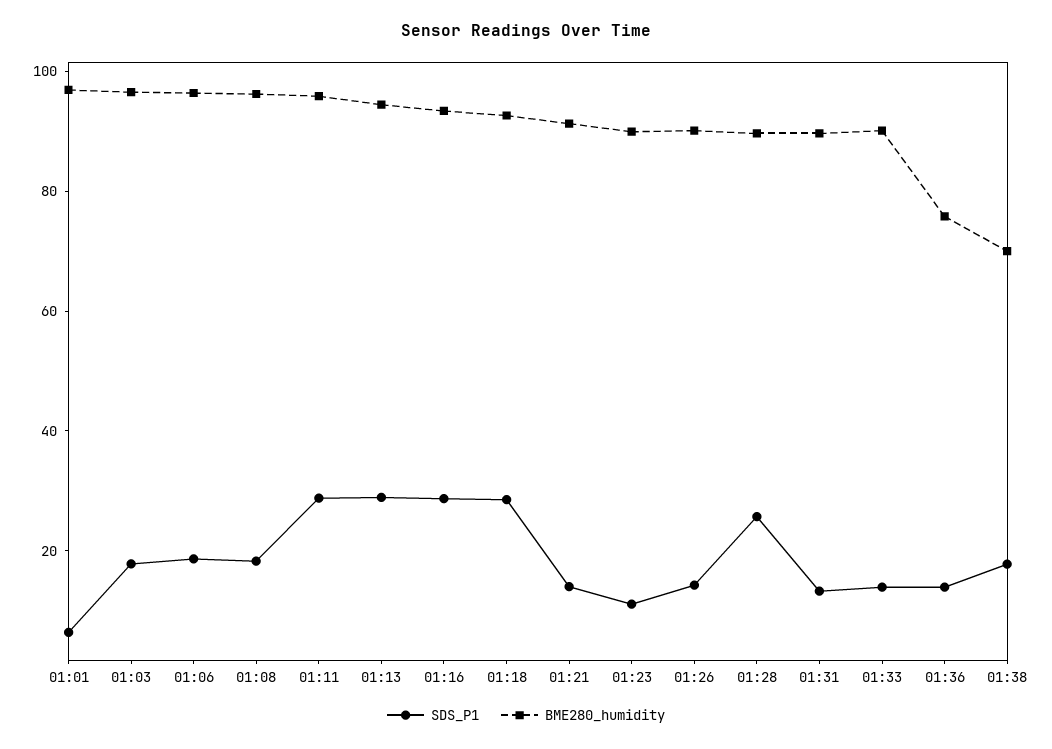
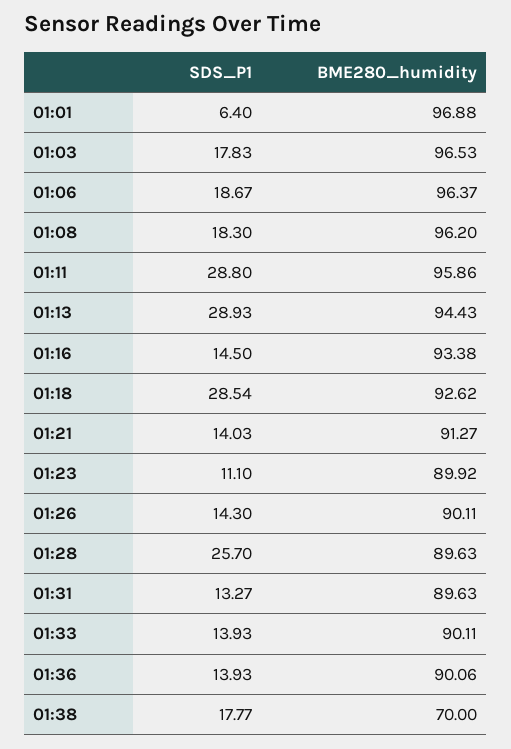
  {
    "SDS_P1": {
      "01:01": 6.4,
      "01:03": 17.83,
      "01:06": 18.67,
      "01:08": 18.3,
      "01:11": 28.8,
      "01:13": 28.93,
-     "01:16": 30,
+     "01:16": 14.5,
      "01:18": 28.54,
      "01:21": 14.03,
      "01:23": 11.1,
      "01:26": 14.3,
      "01:28": 25.7,
      "01:31": 13.27,
      "01:33": 13.93,
      "01:36": 13.93,
      "01:38": 17.77
    },
    "BME280_humidity": {
      "01:01": 96.88,
      "01:03": 96.53,
      "01:06": 96.37,
      "01:08": 96.2,
      "01:11": 95.86,
      "01:13": 94.43,
      "01:16": 93.38,
      "01:18": 92.62,
      "01:21": 91.27,
      "01:23": 89.92,
      "01:26": 90.11,
      "01:28": 89.63,
      "01:31": 89.63,
      "01:33": 90.11,
-     "01:36": 75,
+     "01:36": 90.06,
      "01:38": 70
    }
  }

